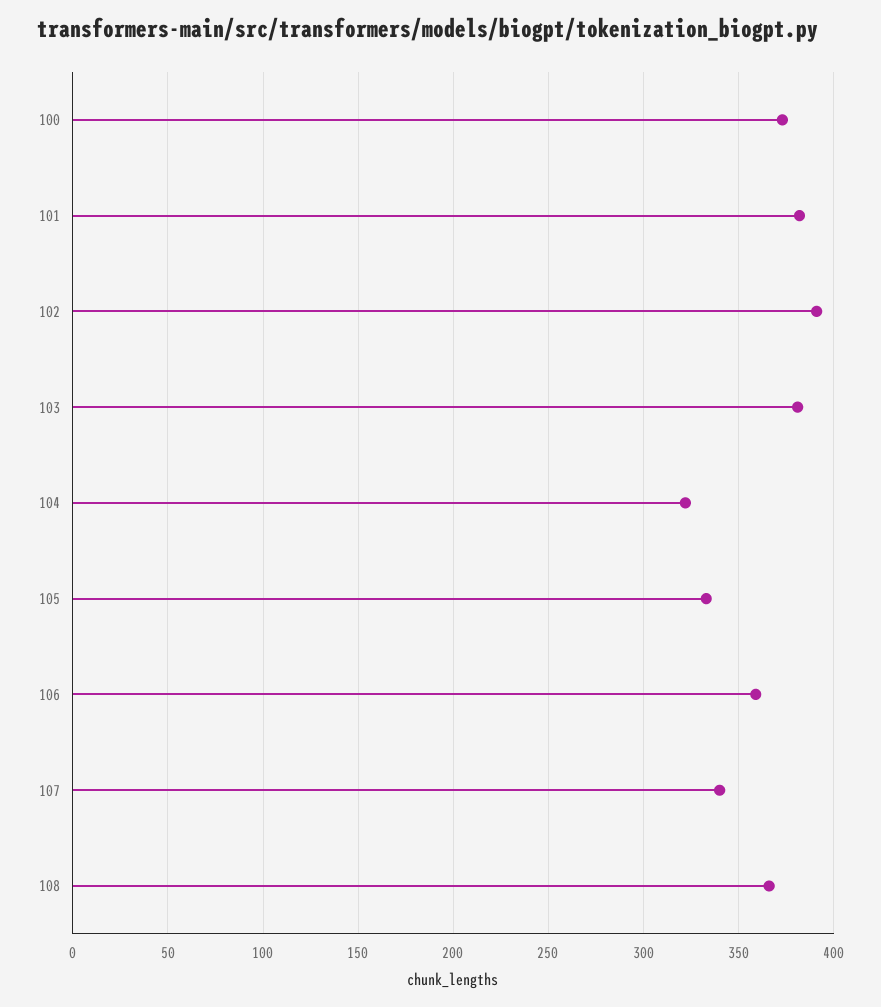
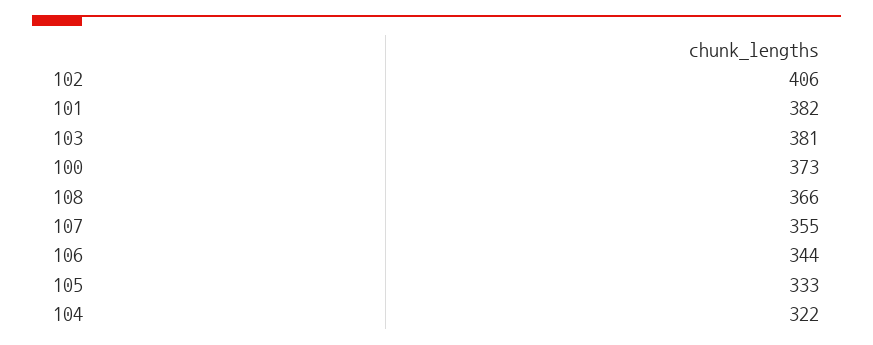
  {
    "100": 373,
    "101": 382,
-   "102": 390,
+   "102": 406,
    "103": 381,
    "104": 322,
    "105": 333,
-   "106": 360,
+   "106": 344,
-   "107": 340,
+   "107": 355,
    "108": 366
  }

